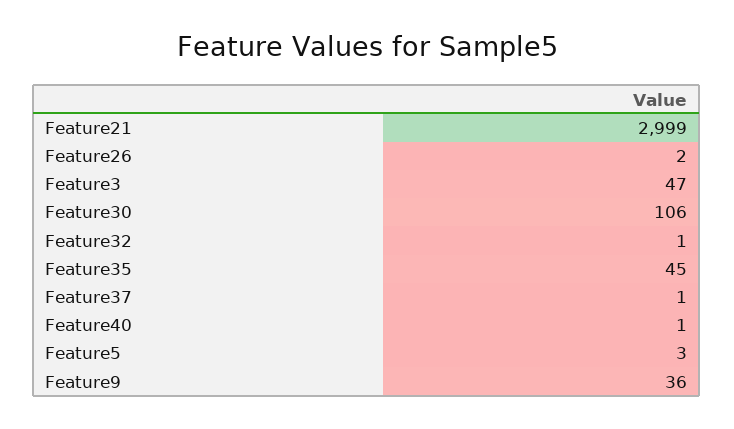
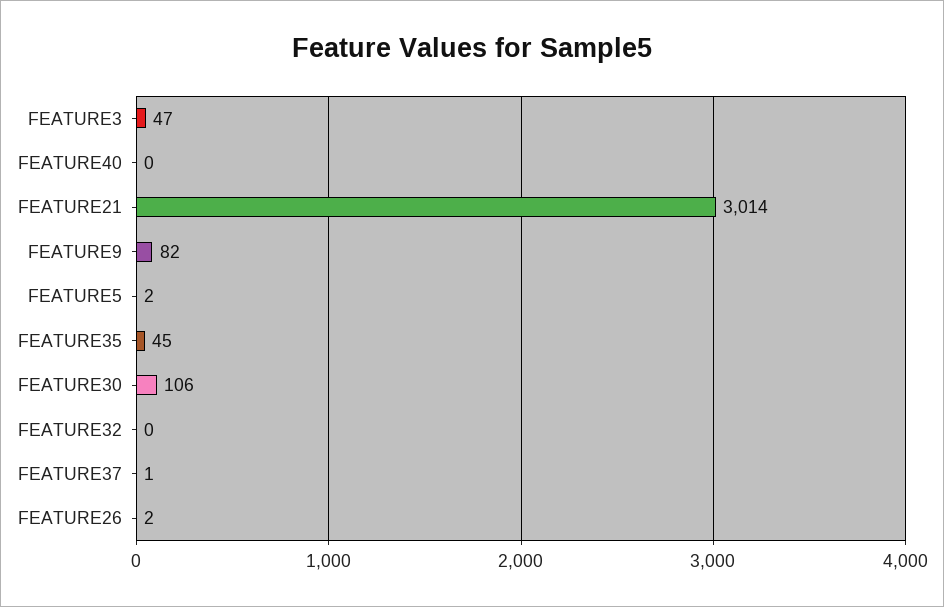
  {
-   "Feature21": 2999,
+   "Feature21": 3014,
    "Feature26": 2,
    "Feature3": 47,
    "Feature30": 106,
-   "Feature32": 1,
+   "Feature32": 0,
    "Feature35": 45,
    "Feature37": 1,
-   "Feature40": 1,
+   "Feature40": 0,
-   "Feature5": 3,
+   "Feature5": 2,
-   "Feature9": 36
+   "Feature9": 82
  }

